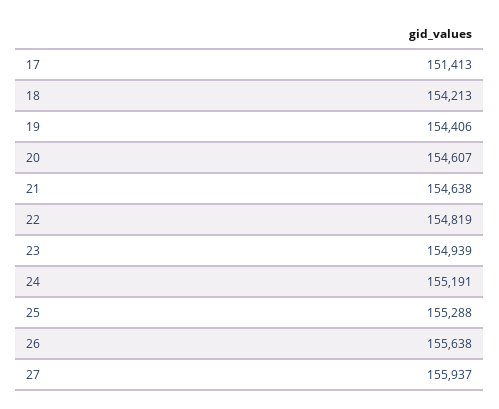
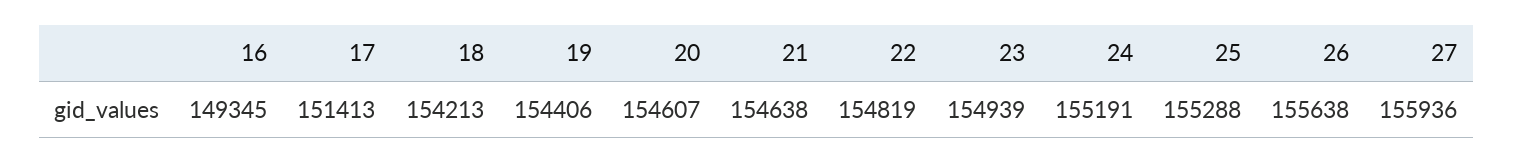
  {
    "17": 151413,
    "18": 154213,
    "19": 154406,
    "20": 154607,
    "21": 154638,
    "22": 154819,
    "23": 154939,
    "24": 155191,
    "25": 155288,
    "26": 155638,
-   "27": 155937
+   "27": 155936,
+   "16": 149345
  }

